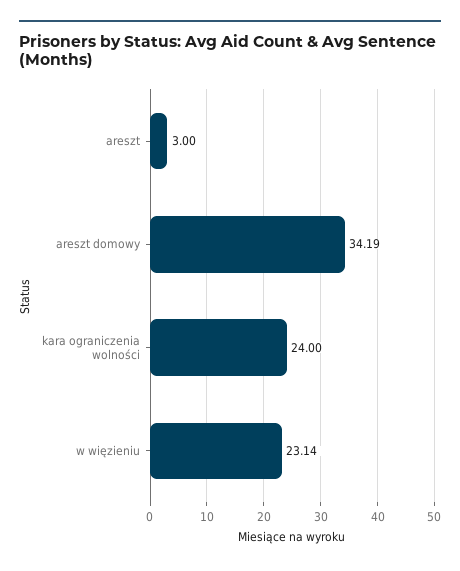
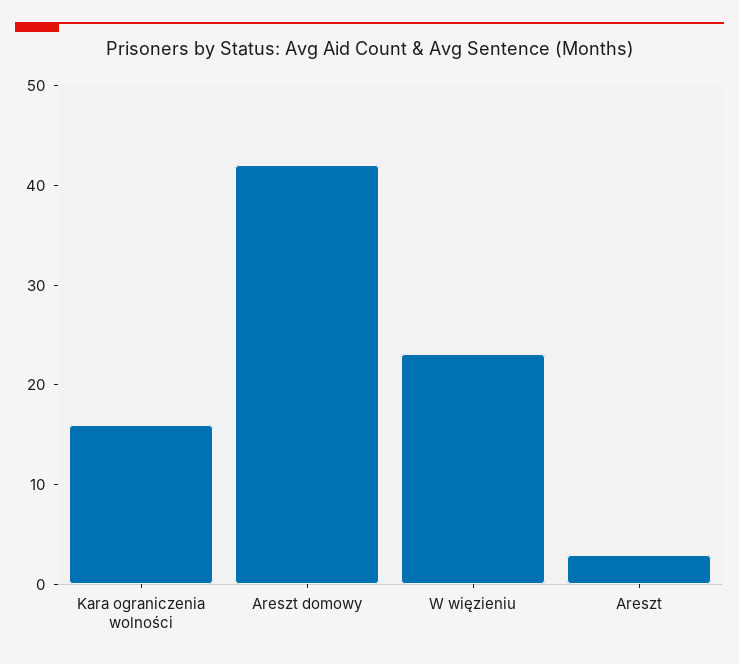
  {
    "areszt": 3,
-   "areszt domowy": 34.19,
+   "areszt domowy": 42,
-   "kara ograniczenia wolności": 24,
+   "kara ograniczenia wolności": 16,
    "w więzieniu": 23.14
  }

